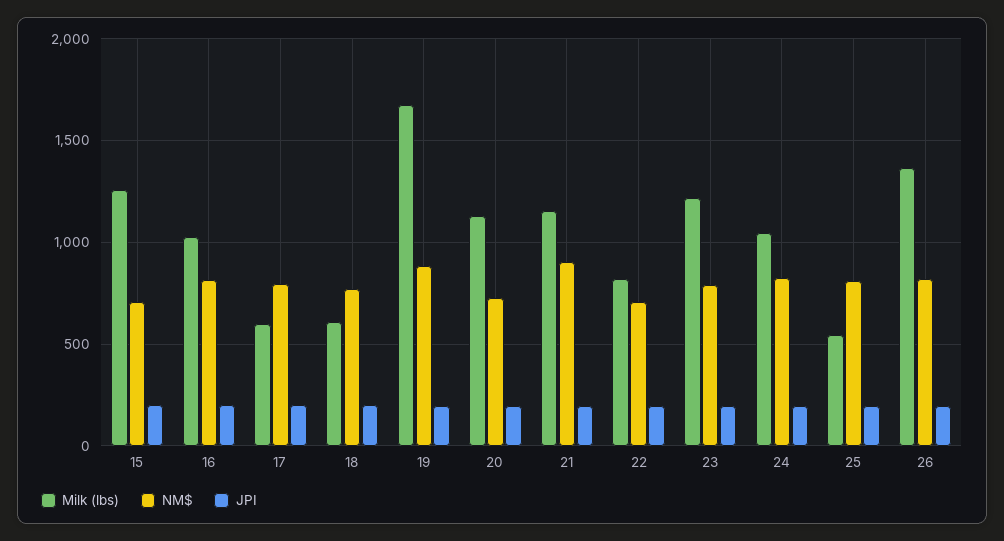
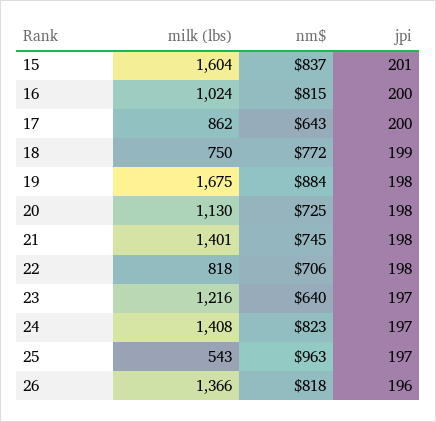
  {
    "Milk (lbs)": {
-     "15": 1250,
+     "15": 1604,
      "16": 1024,
-     "17": 600,
+     "17": 862,
-     "18": 600,
+     "18": 750,
      "19": 1675,
      "20": 1130,
-     "21": 1150,
+     "21": 1401,
      "22": 818,
      "23": 1216,
-     "24": 1050,
+     "24": 1408,
      "25": 543,
      "26": 1366
    },
    "NM$": {
-     "15": 700,
+     "15": 837,
      "16": 815,
-     "17": 800,
+     "17": 643,
      "18": 772,
      "19": 884,
      "20": 725,
-     "21": 900,
+     "21": 745,
      "22": 706,
-     "23": 800,
+     "23": 640,
      "24": 823,
-     "25": 800,
+     "25": 963,
      "26": 818
    },
    "JPI": {
      "15": 201,
      "16": 200,
      "17": 200,
      "18": 199,
      "19": 198,
      "20": 198,
      "21": 198,
      "22": 198,
      "23": 197,
      "24": 197,
      "25": 197,
      "26": 196
    }
  }

